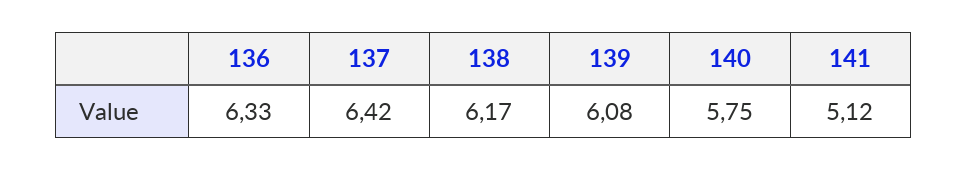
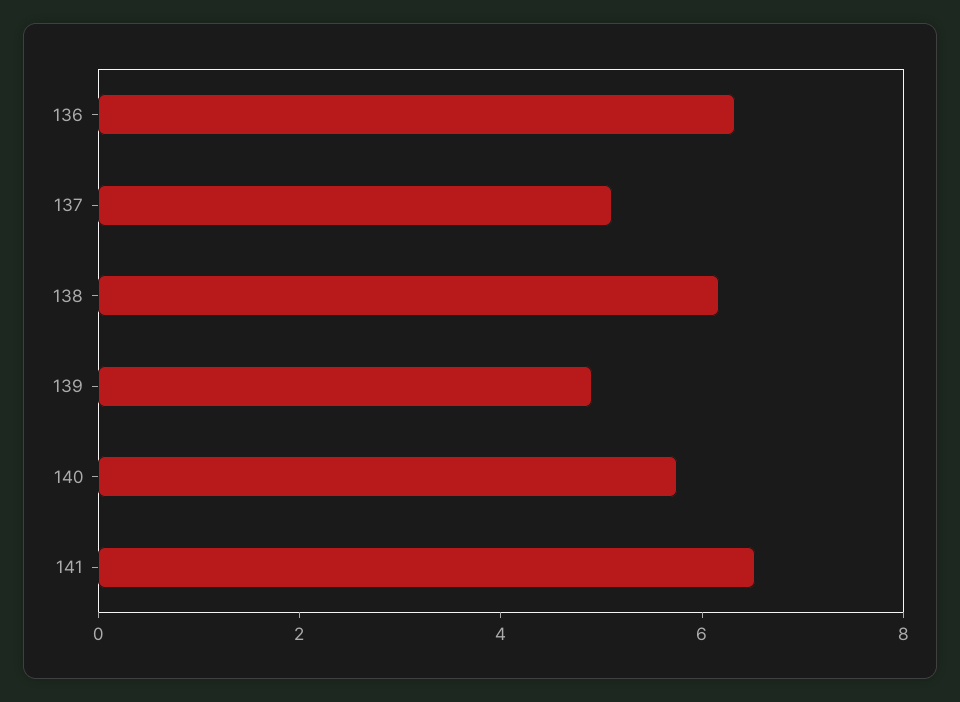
  {
    "136": 6.33,
-   "137": 6.42,
+   "137": 5,
    "138": 6.17,
-   "139": 6.08,
+   "139": 5,
    "140": 5.75,
-   "141": 5.12
+   "141": 6.5
  }

